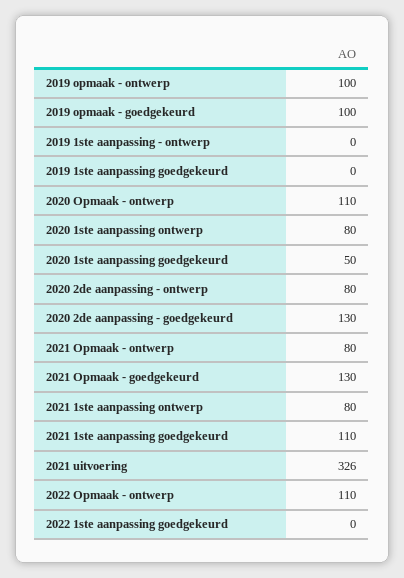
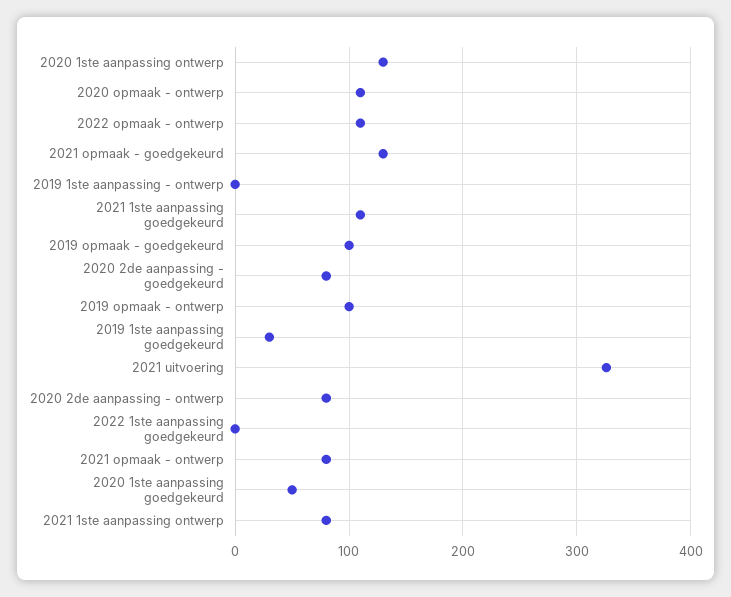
  {
    "2019 opmaak - ontwerp": 100,
    "2019 opmaak - goedgekeurd": 100,
    "2019 1ste aanpassing - ontwerp": 0,
-   "2019 1ste aanpassing goedgekeurd": 0,
+   "2019 1ste aanpassing goedgekeurd": 30,
    "2020 Opmaak - ontwerp": 110,
-   "2020 1ste aanpassing ontwerp": 80,
+   "2020 1ste aanpassing ontwerp": 130,
    "2020 1ste aanpassing goedgekeurd": 50,
    "2020 2de aanpassing - ontwerp": 80,
-   "2020 2de aanpassing - goedgekeurd": 130,
+   "2020 2de aanpassing - goedgekeurd": 80,
    "2021 Opmaak - ontwerp": 80,
    "2021 Opmaak - goedgekeurd": 130,
    "2021 1ste aanpassing ontwerp": 80,
    "2021 1ste aanpassing goedgekeurd": 110,
    "2021 uitvoering": 326,
    "2022 Opmaak - ontwerp": 110,
    "2022 1ste aanpassing goedgekeurd": 0
  }

